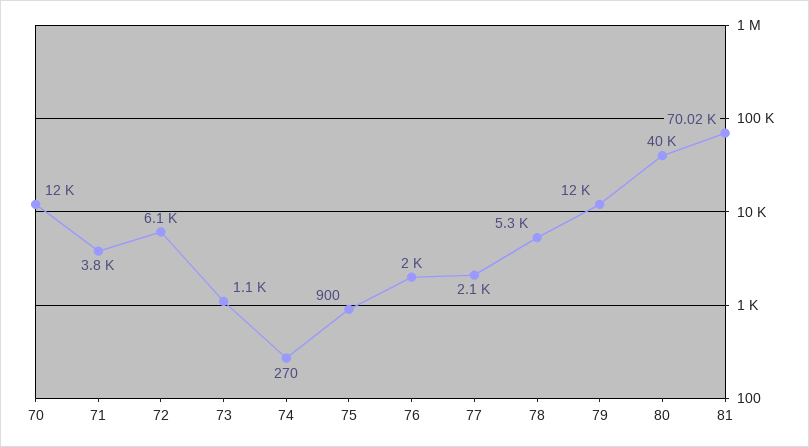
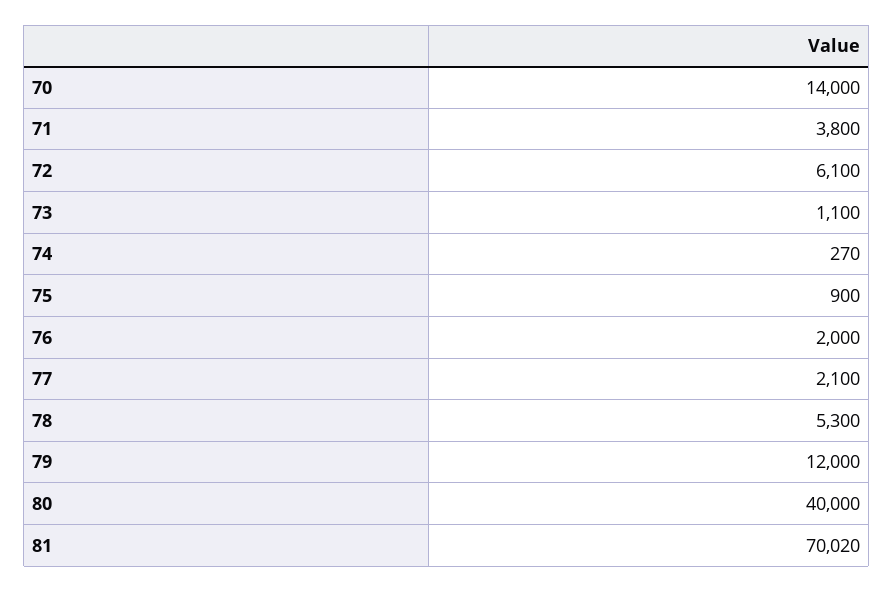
  {
-   "70": 12000,
+   "70": 14000,
    "71": 3800,
    "72": 6100,
    "73": 1100,
    "74": 270,
    "75": 900,
    "76": 2000,
    "77": 2100,
    "78": 5300,
    "79": 12000,
    "80": 40000,
    "81": 70020
  }

